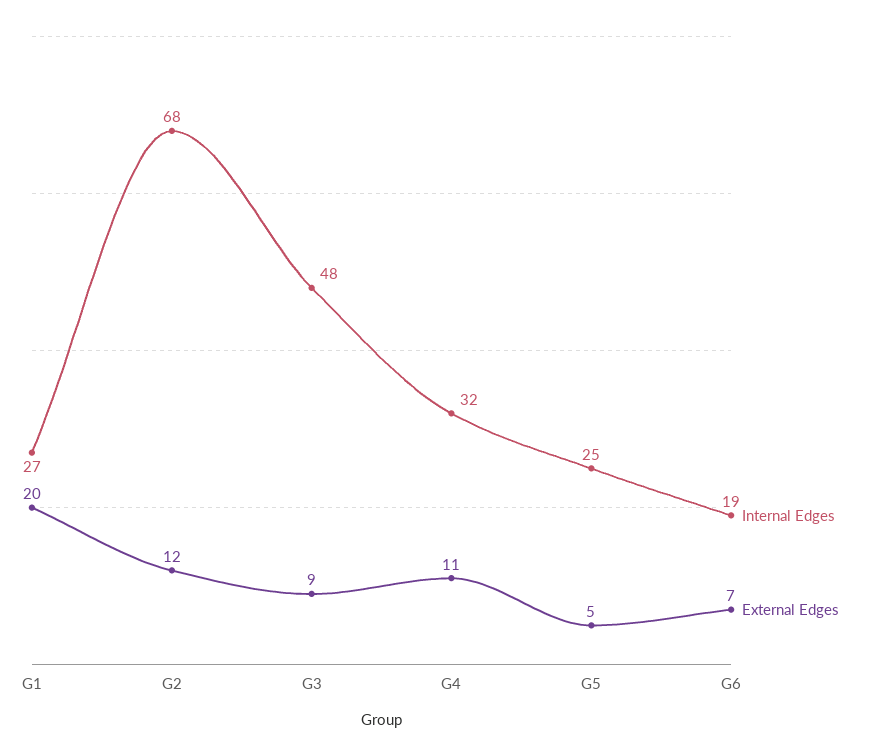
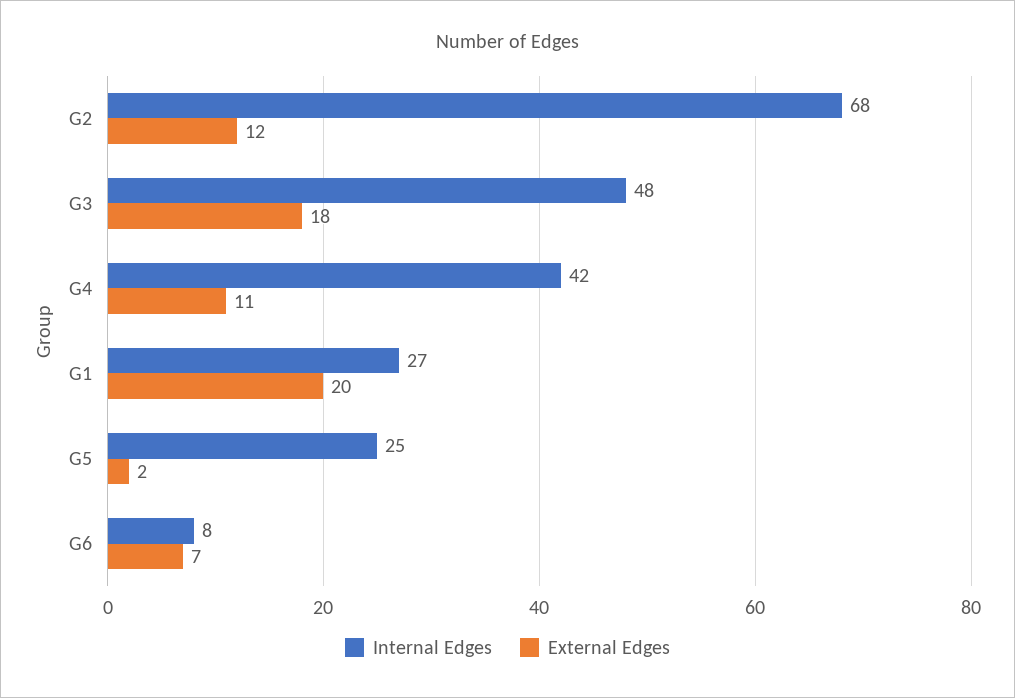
  {
    "Internal Edges": {
      "G1": 27,
      "G2": 68,
      "G3": 48,
-     "G4": 32,
+     "G4": 42,
      "G5": 25,
-     "G6": 19
+     "G6": 8
    },
    "External Edges": {
      "G1": 20,
      "G2": 12,
-     "G3": 9,
+     "G3": 18,
      "G4": 11,
-     "G5": 5,
+     "G5": 2,
      "G6": 7
    }
  }

